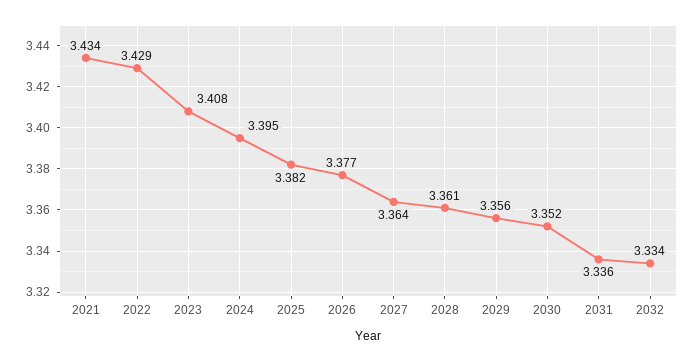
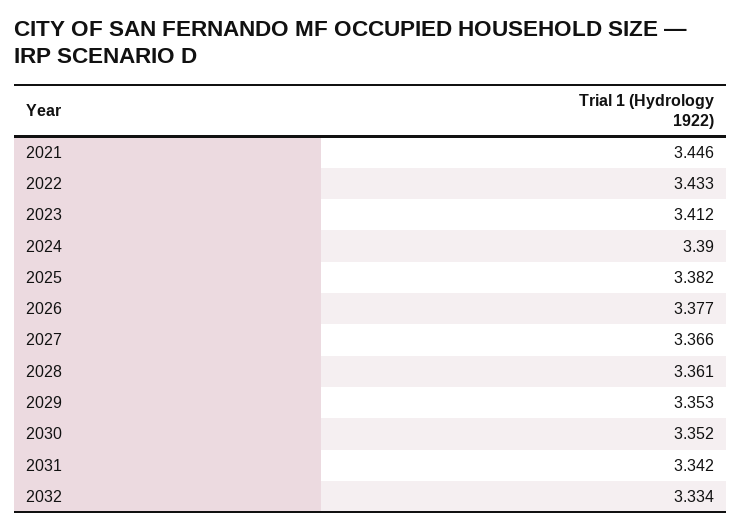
  {
-   "2021": 3.434,
+   "2021": 3.446,
-   "2022": 3.429,
+   "2022": 3.433,
-   "2023": 3.408,
+   "2023": 3.412,
-   "2024": 3.395,
+   "2024": 3.39,
    "2025": 3.382,
    "2026": 3.377,
-   "2027": 3.364,
+   "2027": 3.366,
    "2028": 3.361,
-   "2029": 3.356,
+   "2029": 3.353,
    "2030": 3.352,
-   "2031": 3.336,
+   "2031": 3.342,
    "2032": 3.334
  }

